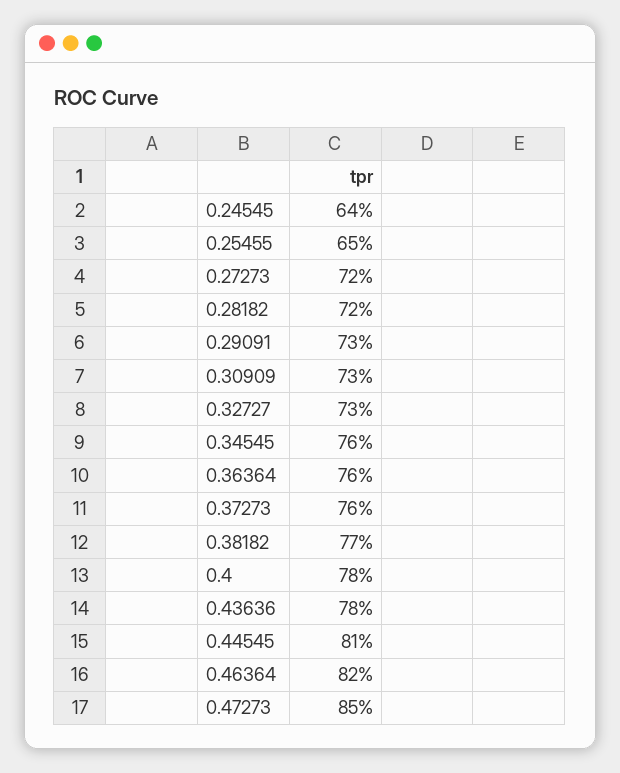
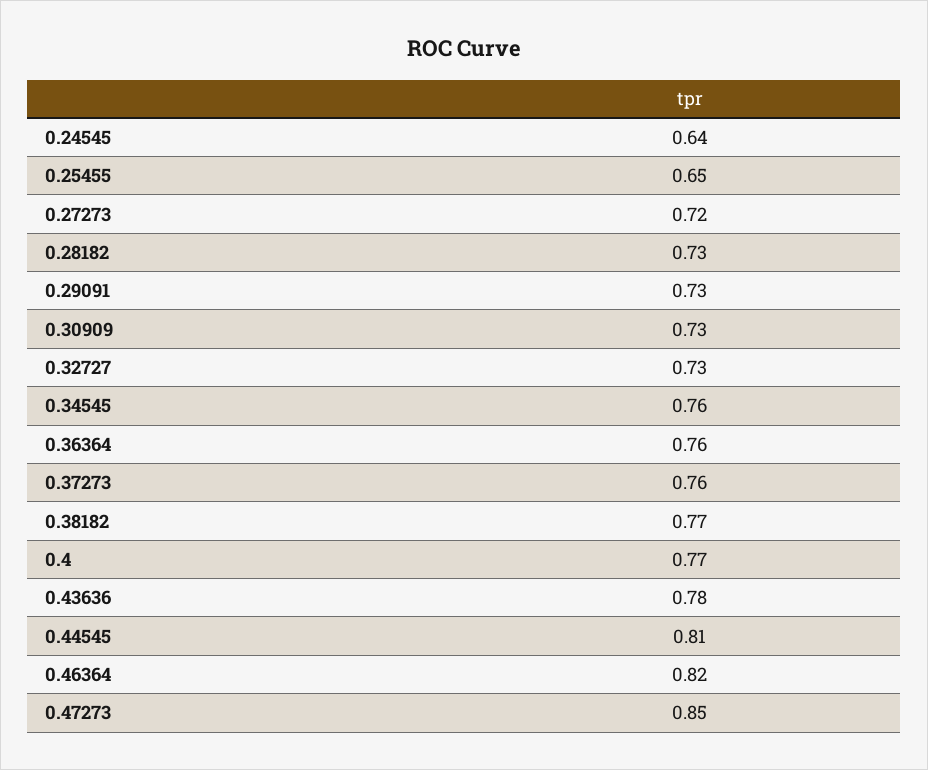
  {
    "0.24545": 0.64,
    "0.25455": 0.65,
    "0.27273": 0.72,
-   "0.28182": 0.72,
+   "0.28182": 0.73,
    "0.29091": 0.73,
    "0.30909": 0.73,
    "0.32727": 0.73,
    "0.34545": 0.76,
    "0.36364": 0.76,
    "0.37273": 0.76,
    "0.38182": 0.77,
-   "0.4": 0.78,
+   "0.4": 0.77,
    "0.43636": 0.78,
    "0.44545": 0.81,
    "0.46364": 0.82,
    "0.47273": 0.85
  }

